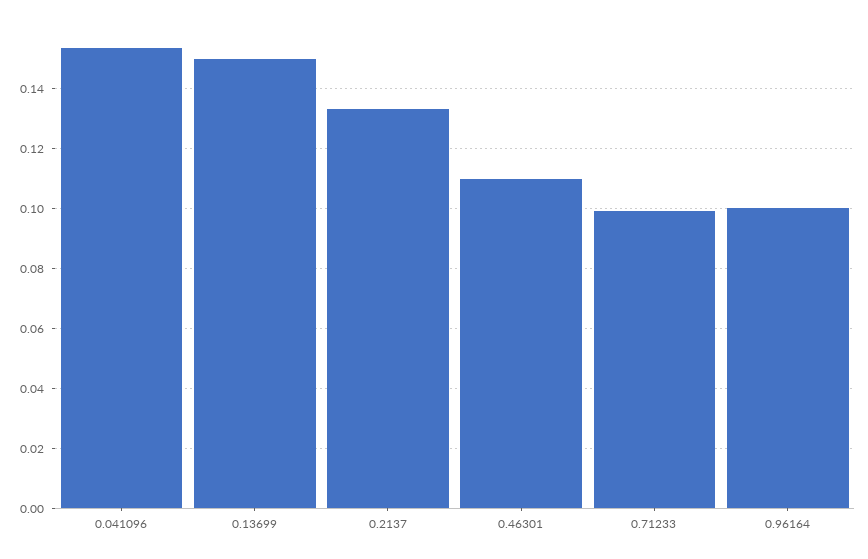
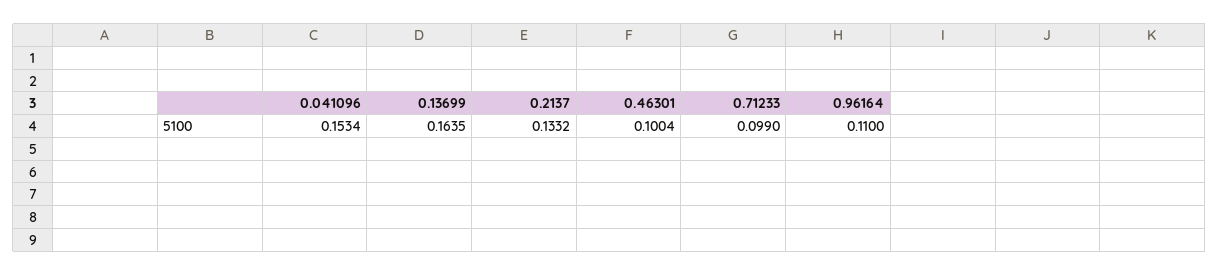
  {
    "0.041096": 0.1534,
-   "0.13699": 0.15,
+   "0.13699": 0.1635,
    "0.2137": 0.1332,
-   "0.46301": 0.11,
+   "0.46301": 0.1004,
    "0.71233": 0.099,
-   "0.96164": 0.1
+   "0.96164": 0.11
  }

